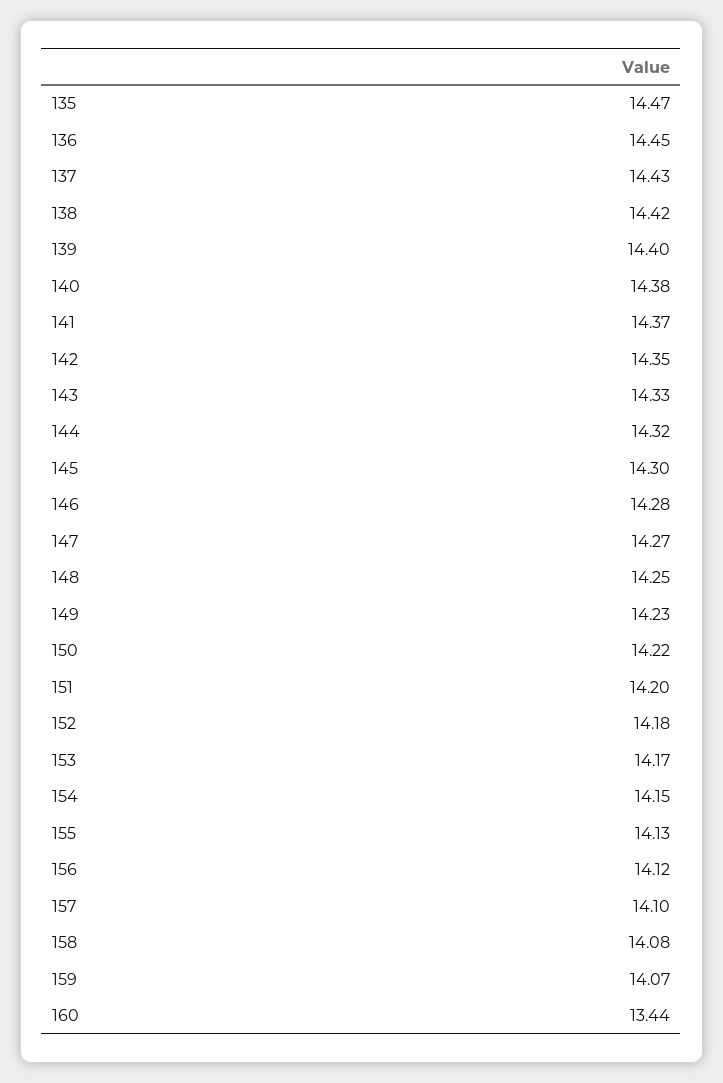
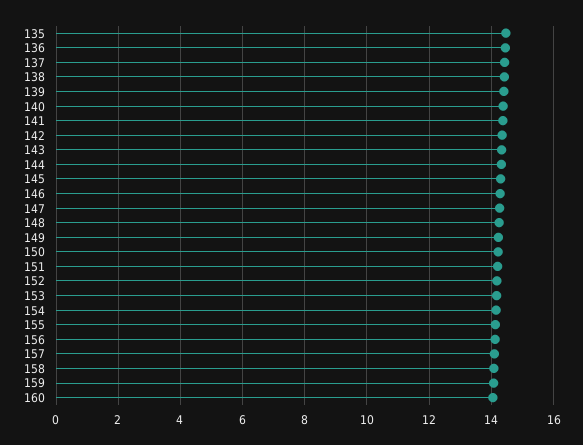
  {
    "135": 14.47,
    "136": 14.45,
    "137": 14.43,
    "138": 14.42,
    "139": 14.4,
    "140": 14.38,
    "141": 14.37,
    "142": 14.35,
    "143": 14.33,
    "144": 14.32,
    "145": 14.3,
    "146": 14.28,
    "147": 14.27,
    "148": 14.25,
    "149": 14.23,
    "150": 14.22,
    "151": 14.2,
    "152": 14.18,
    "153": 14.17,
    "154": 14.15,
    "155": 14.13,
    "156": 14.12,
    "157": 14.1,
    "158": 14.08,
    "159": 14.07,
-   "160": 13.44
+   "160": 14
  }

